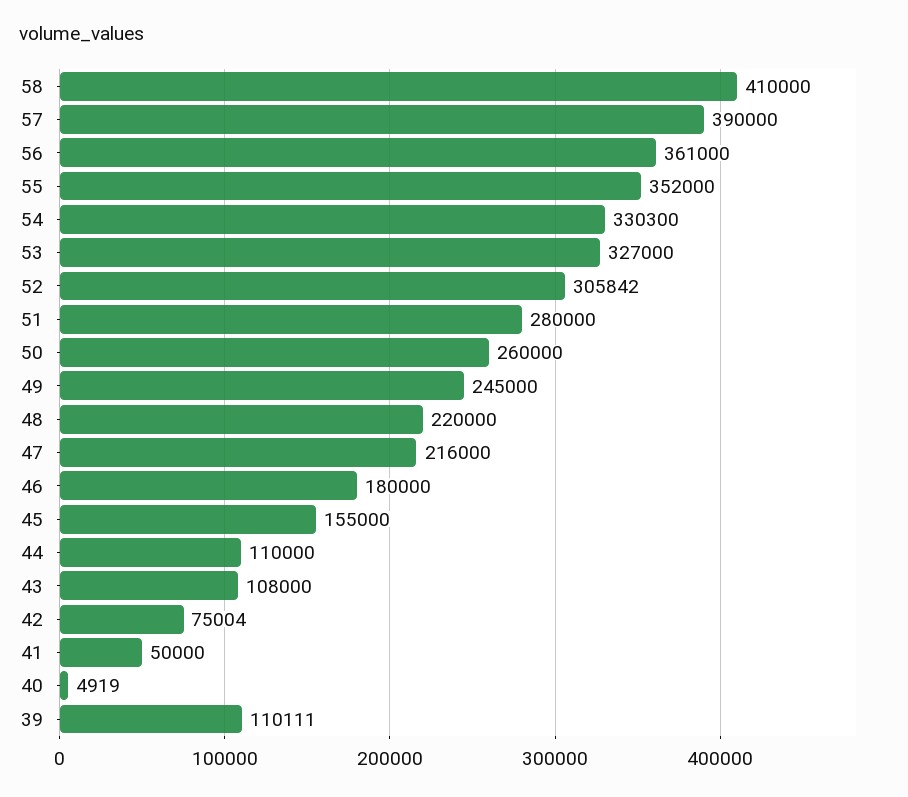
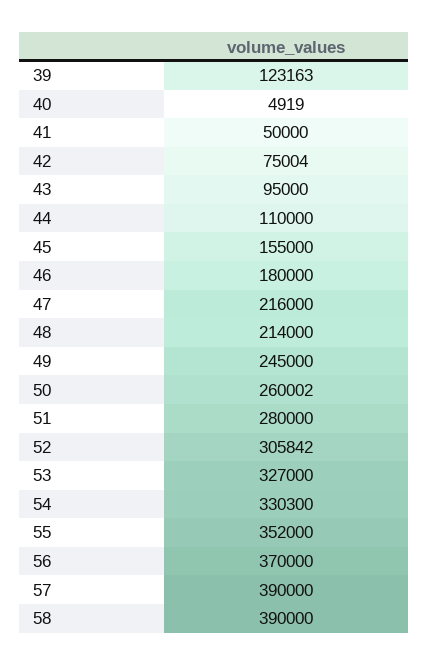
  {
-   "58": 410000,
+   "58": 390000,
    "57": 390000,
-   "56": 361000,
+   "56": 370000,
    "55": 352000,
    "54": 330300,
    "53": 327000,
    "52": 305842,
    "51": 280000,
-   "50": 260000,
+   "50": 260002,
    "49": 245000,
-   "48": 220000,
+   "48": 214000,
    "47": 216000,
    "46": 180000,
    "45": 155000,
    "44": 110000,
-   "43": 108000,
+   "43": 95000,
    "42": 75004,
    "41": 50000,
    "40": 4919,
-   "39": 110111
+   "39": 123163
  }

